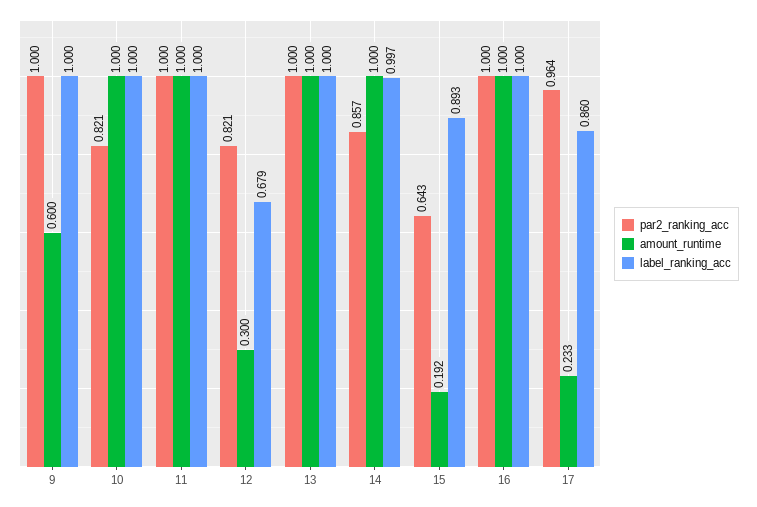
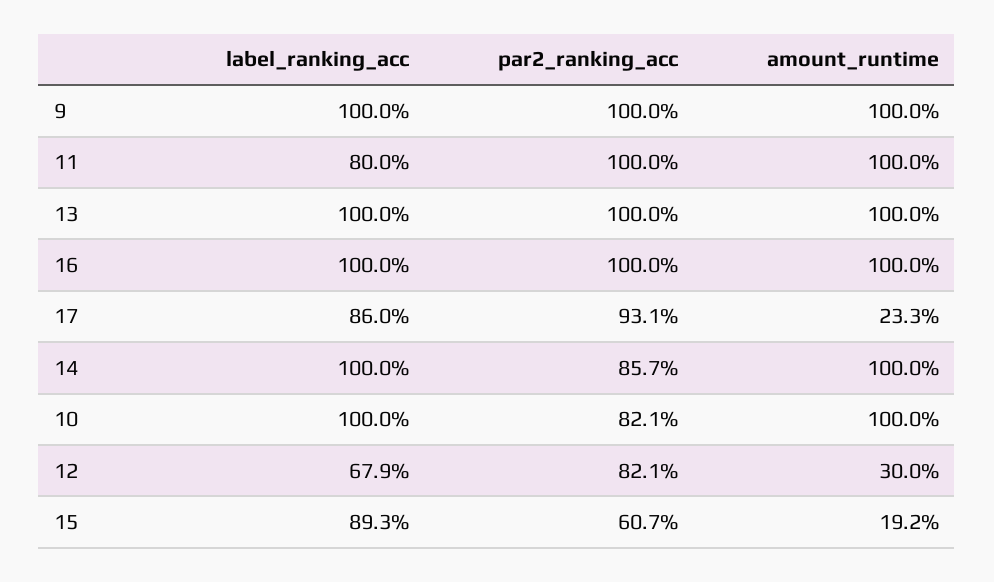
  {
    "par2_ranking_acc": {
      "9": 1,
      "10": 0.821,
      "11": 1,
      "12": 0.821,
      "13": 1,
      "14": 0.857,
-     "15": 0.643,
+     "15": 0.607,
      "16": 1,
-     "17": 0.964
+     "17": 0.931
    },
    "amount_runtime": {
-     "9": 0.6,
+     "9": 1,
      "10": 1,
      "11": 1,
      "12": 0.3,
      "13": 1,
      "14": 1,
      "15": 0.192,
      "16": 1,
      "17": 0.233
    },
    "label_ranking_acc": {
      "9": 1,
      "10": 1,
-     "11": 1,
+     "11": 0.8,
      "12": 0.679,
      "13": 1,
-     "14": 0.997,
+     "14": 1,
      "15": 0.893,
      "16": 1,
      "17": 0.86
    }
  }

